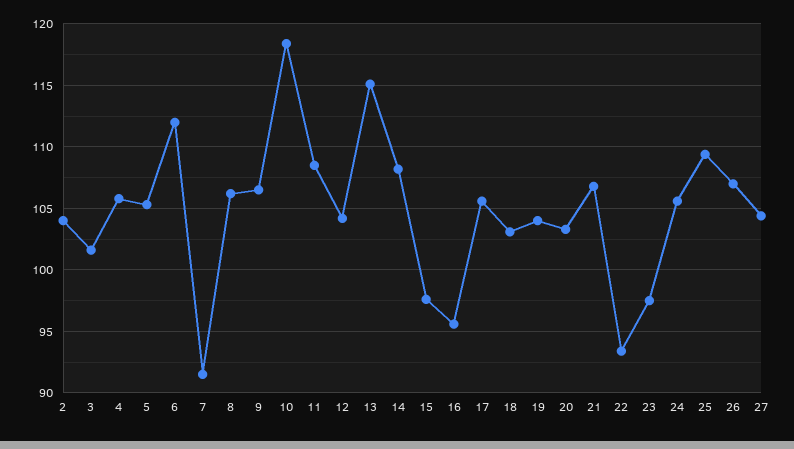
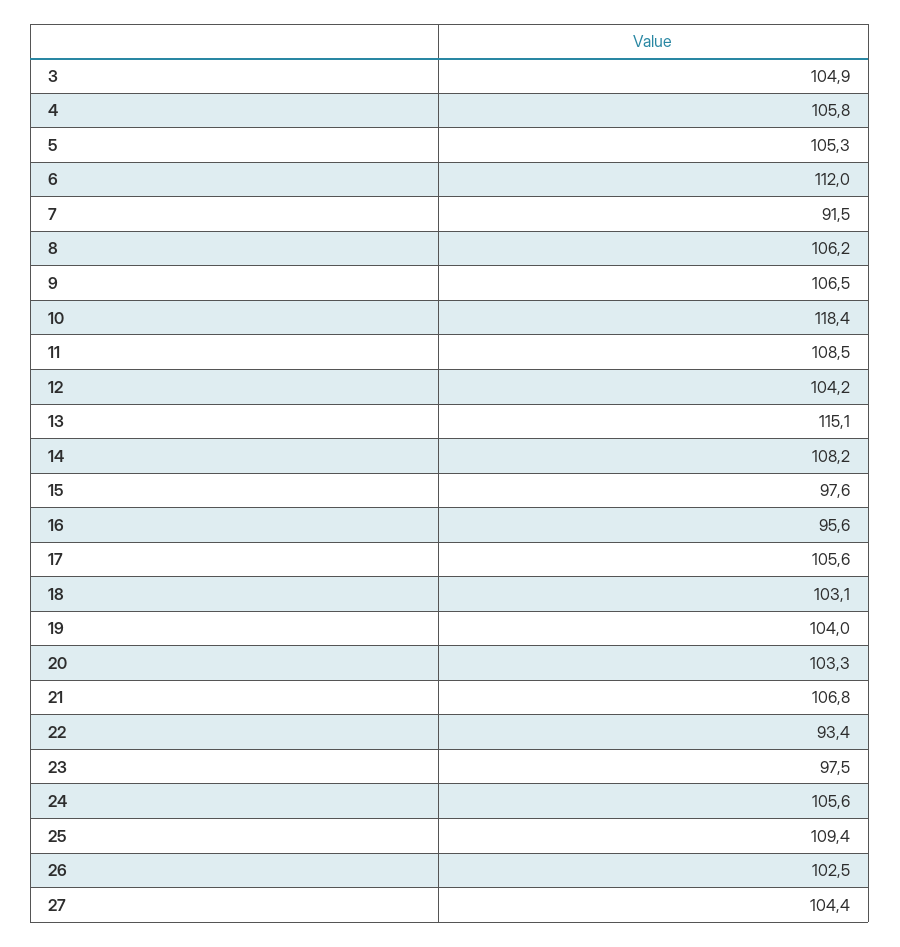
  {
-   "2": 104,
-   "3": 101.5,
+   "3": 104.9,
    "4": 105.8,
    "5": 105.3,
    "6": 112,
    "7": 91.5,
    "8": 106.2,
    "9": 106.5,
    "10": 118.4,
    "11": 108.5,
    "12": 104.2,
    "13": 115.1,
    "14": 108.2,
    "15": 97.6,
    "16": 95.6,
    "17": 105.6,
    "18": 103.1,
    "19": 104,
    "20": 103.3,
    "21": 106.8,
    "22": 93.4,
    "23": 97.5,
    "24": 105.6,
    "25": 109.4,
-   "26": 107,
+   "26": 102.5,
    "27": 104.4
  }

